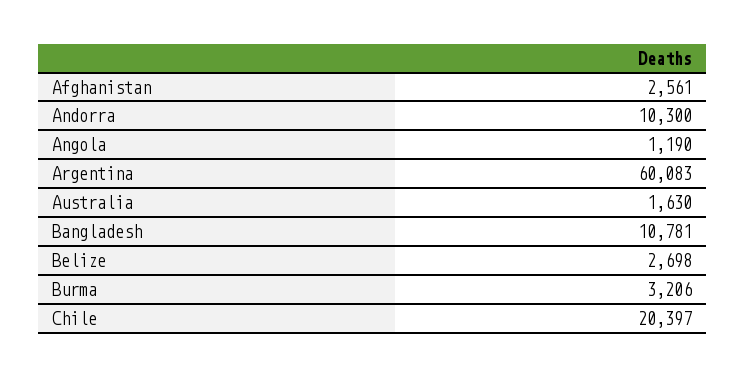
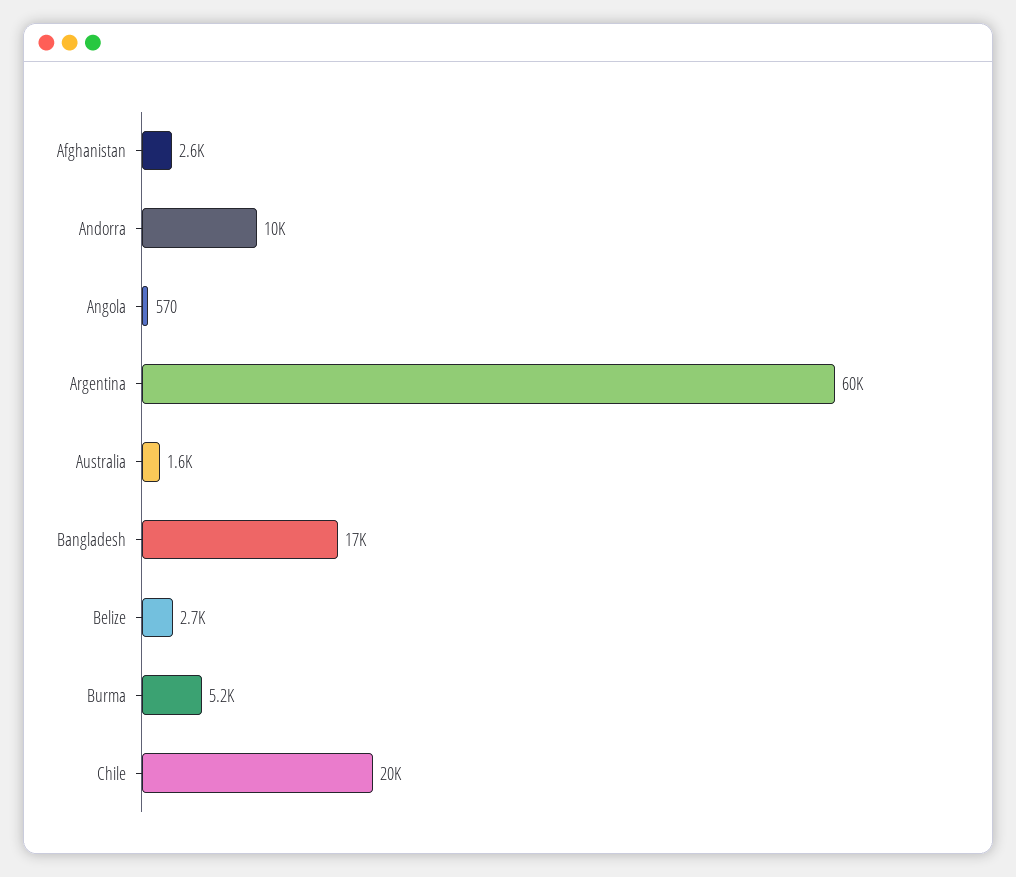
  {
    "Afghanistan": 2561,
    "Andorra": 10300,
-   "Angola": 1190,
+   "Angola": 570,
    "Argentina": 60083,
    "Australia": 1630,
-   "Bangladesh": 10781,
+   "Bangladesh": 17000,
    "Belize": 2698,
-   "Burma": 3206,
+   "Burma": 5200,
    "Chile": 20397
  }

